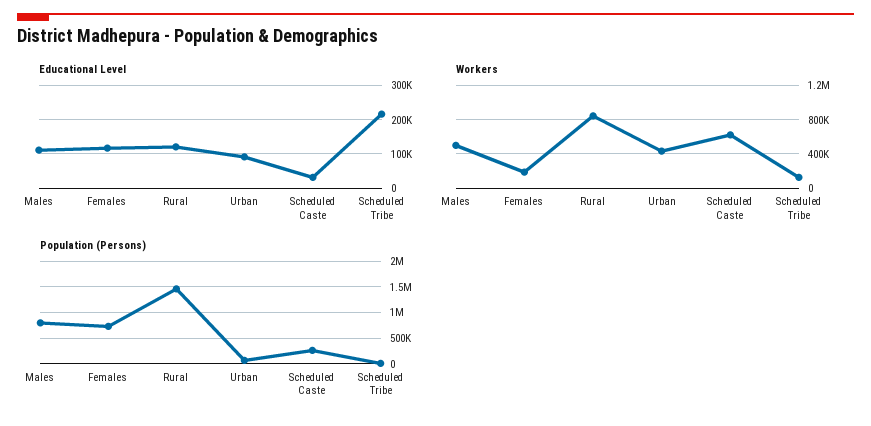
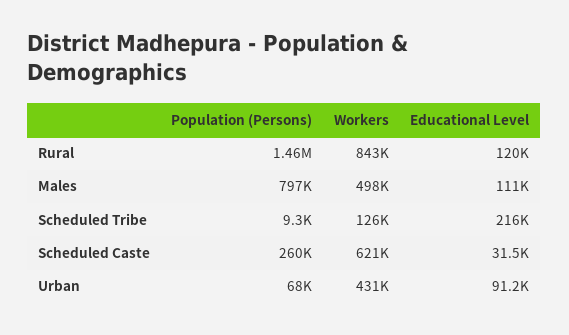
  {
    "Educational Level": {
      "Males": 111000,
-     "Females": 120000,
      "Rural": 120000,
      "Urban": 91200,
      "Scheduled Caste": 31500,
      "Scheduled Tribe": 216000
    },
    "Workers": {
      "Males": 498000,
-     "Females": 200000,
      "Rural": 843000,
      "Urban": 431000,
      "Scheduled Caste": 621000,
      "Scheduled Tribe": 126000
    },
    "Population (Persons)": {
      "Males": 797000,
-     "Females": 750000,
      "Rural": 1460000,
      "Urban": 68000,
      "Scheduled Caste": 260000,
      "Scheduled Tribe": 9300
    }
  }

